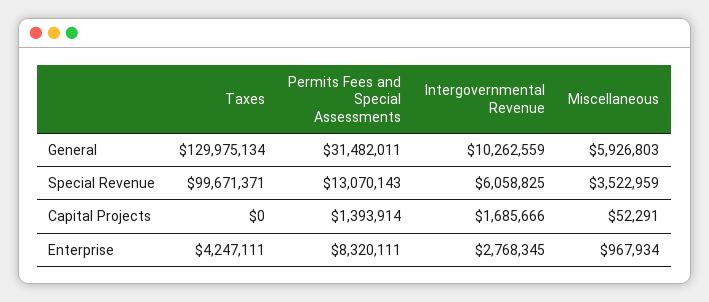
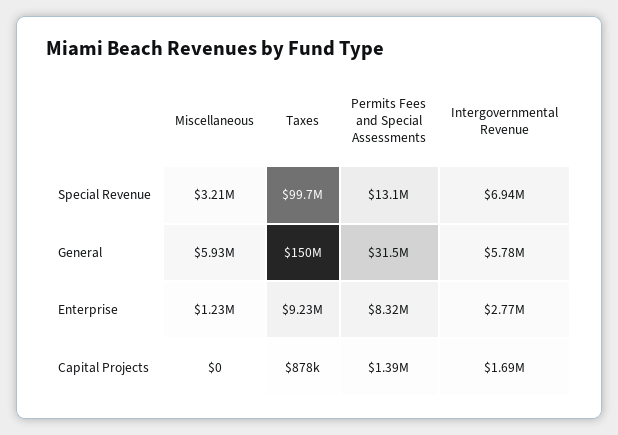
  {
    "Taxes": {
-     "General": 129975134,
+     "General": 150000000,
      "Special Revenue": 99671371,
-     "Capital Projects": 0,
+     "Capital Projects": 878000,
-     "Enterprise": 4247111
+     "Enterprise": 9230000
    },
    "Permits Fees and Special Assessments": {
      "General": 31482011,
      "Special Revenue": 13070143,
      "Capital Projects": 1393914,
      "Enterprise": 8320111
    },
    "Intergovernmental Revenue": {
-     "General": 10262559,
+     "General": 5780000,
-     "Special Revenue": 6058825,
+     "Special Revenue": 6940000,
      "Capital Projects": 1685666,
      "Enterprise": 2768345
    },
    "Miscellaneous": {
      "General": 5926803,
-     "Special Revenue": 3522959,
+     "Special Revenue": 3210000,
-     "Capital Projects": 52291,
+     "Capital Projects": 0,
-     "Enterprise": 967934
+     "Enterprise": 1230000
    }
  }

